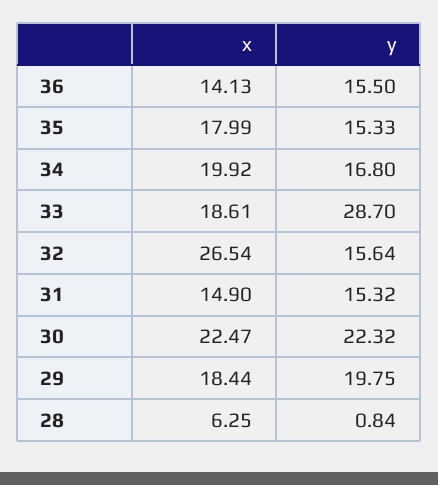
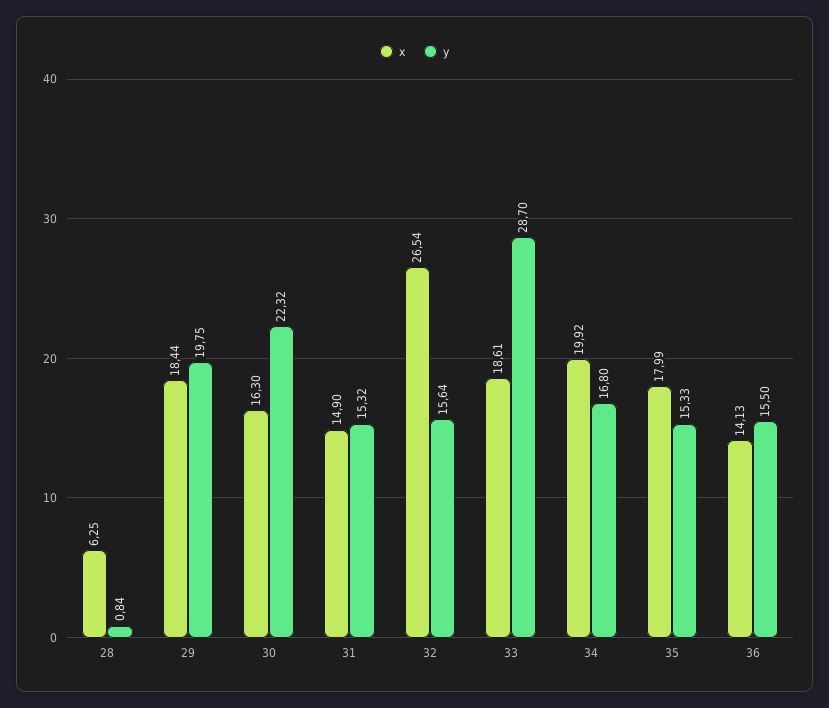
  {
    "x": {
      "36": 14.13,
      "35": 17.99,
      "34": 19.92,
      "33": 18.61,
      "32": 26.54,
      "31": 14.9,
-     "30": 22.47,
+     "30": 16.3,
      "29": 18.44,
      "28": 6.25
    },
    "y": {
      "36": 15.5,
      "35": 15.33,
      "34": 16.8,
      "33": 28.7,
      "32": 15.64,
      "31": 15.32,
      "30": 22.32,
      "29": 19.75,
      "28": 0.84
    }
  }

